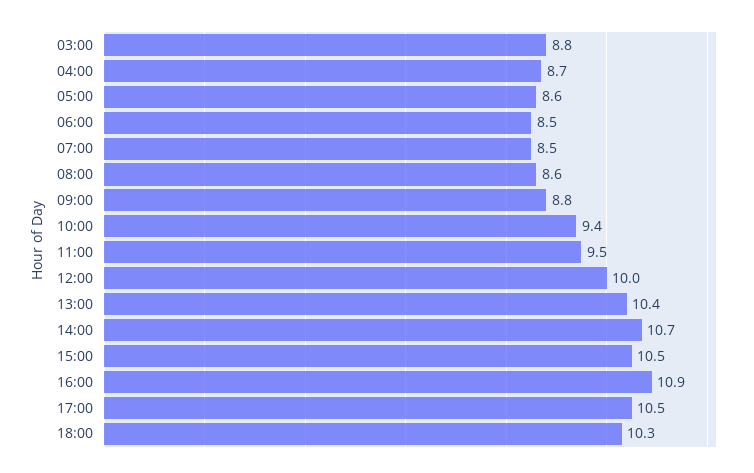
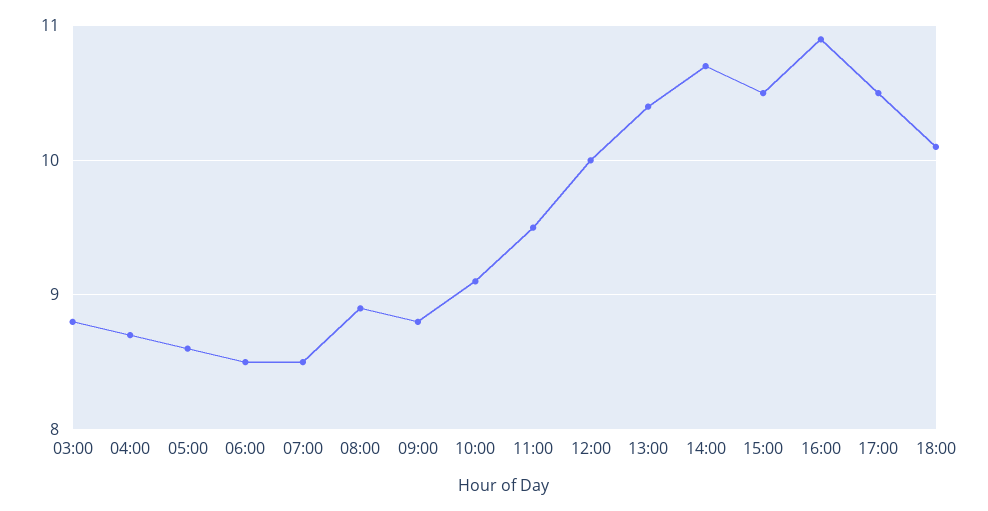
  {
    "03:00": 8.8,
    "04:00": 8.7,
    "05:00": 8.6,
    "06:00": 8.5,
    "07:00": 8.5,
-   "08:00": 8.6,
+   "08:00": 8.9,
    "09:00": 8.8,
-   "10:00": 9.4,
+   "10:00": 9.1,
    "11:00": 9.5,
    "12:00": 10,
    "13:00": 10.4,
    "14:00": 10.7,
    "15:00": 10.5,
    "16:00": 10.9,
    "17:00": 10.5,
-   "18:00": 10.3
+   "18:00": 10.1
  }

